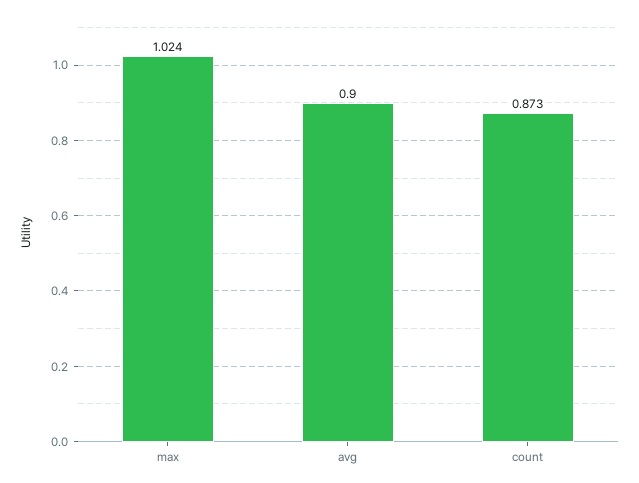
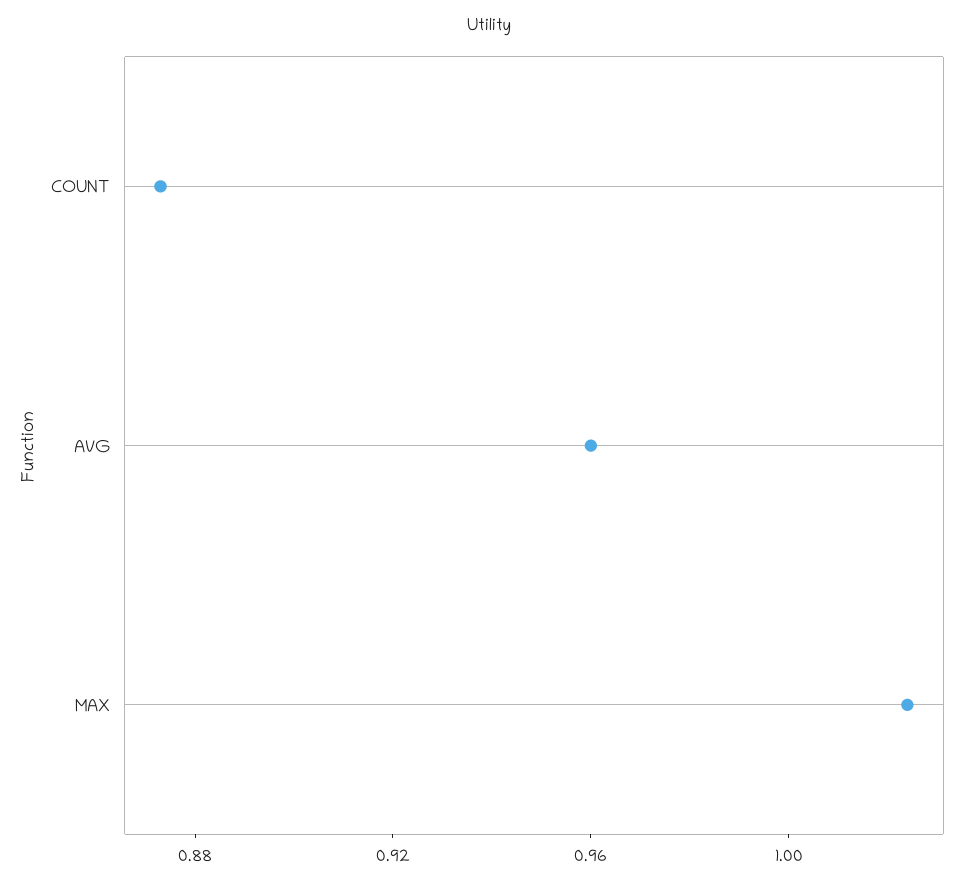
  {
    "max": 1.024,
-   "avg": 0.9,
+   "avg": 0.96,
    "count": 0.873
  }

